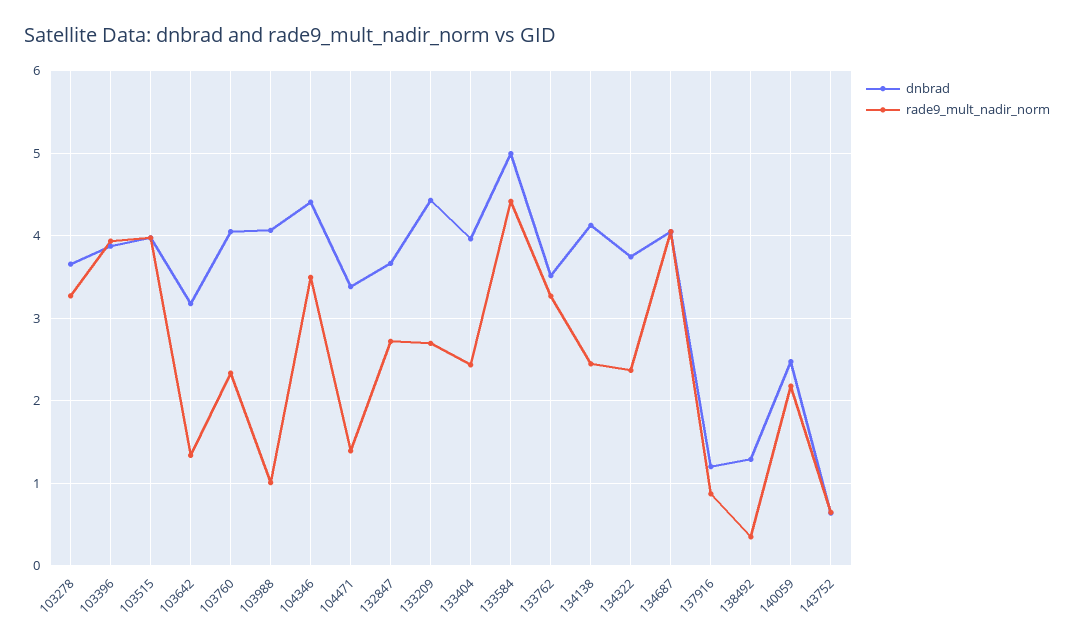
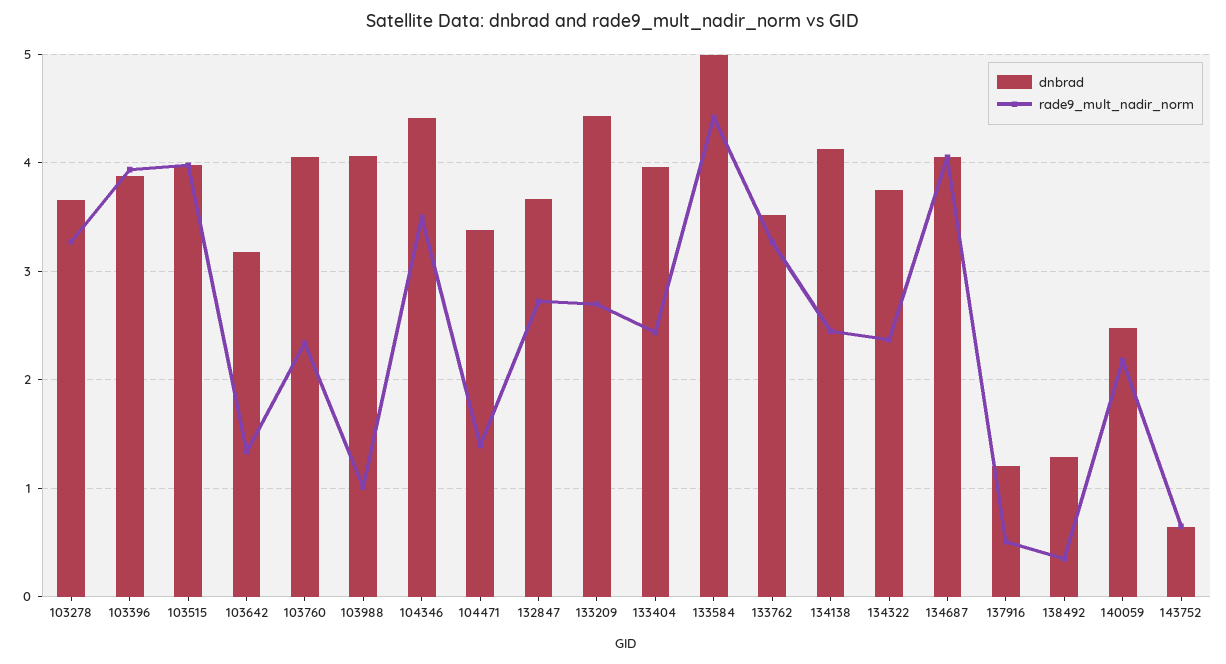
  {
    "dnbrad": {
      "103278": 3.7,
      "103396": 3.9,
      "103515": 4,
      "103642": 3.2,
      "103760": 4.1,
      "103988": 4.1,
      "104346": 4.4,
      "104471": 3.4,
      "132847": 3.7,
      "133209": 4.4,
      "133404": 4,
      "133584": 5,
      "133762": 3.5,
      "134138": 4.1,
      "134322": 3.7,
      "134687": 4.1,
      "137916": 1.2,
      "138492": 1.3,
      "140059": 2.5,
      "143752": 0.6
    },
    "rade9_mult_nadir_norm": {
      "103278": 3.3,
      "103396": 3.9,
      "103515": 4,
      "103642": 1.3,
      "103760": 2.3,
      "103988": 1,
      "104346": 3.5,
      "104471": 1.4,
      "132847": 2.7,
      "133209": 2.7,
      "133404": 2.4,
      "133584": 4.4,
      "133762": 3.3,
      "134138": 2.4,
      "134322": 2.4,
      "134687": 4.1,
-     "137916": 0.9,
+     "137916": 0.5,
      "138492": 0.4,
      "140059": 2.2,
      "143752": 0.6
    }
  }

